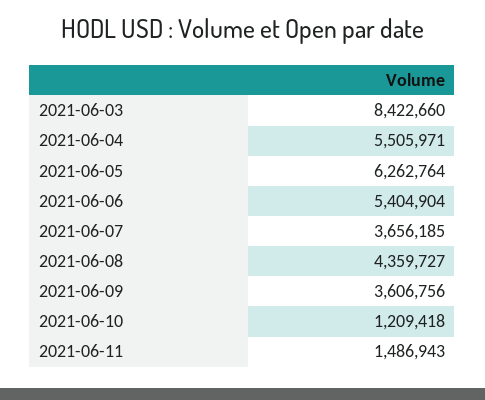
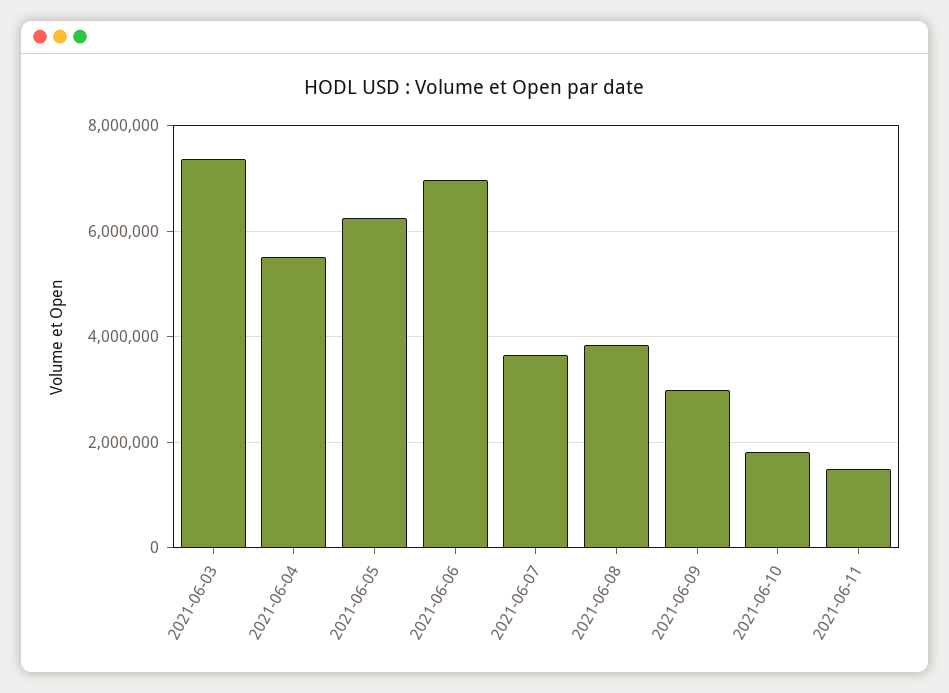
  {
-   "2021-06-03": 8422660,
+   "2021-06-03": 7400000,
    "2021-06-04": 5505971,
    "2021-06-05": 6262764,
-   "2021-06-06": 5404904,
+   "2021-06-06": 7000000,
    "2021-06-07": 3656185,
-   "2021-06-08": 4359727,
+   "2021-06-08": 3800000,
-   "2021-06-09": 3606756,
+   "2021-06-09": 3000000,
-   "2021-06-10": 1209418,
+   "2021-06-10": 1800000,
    "2021-06-11": 1486943
  }

